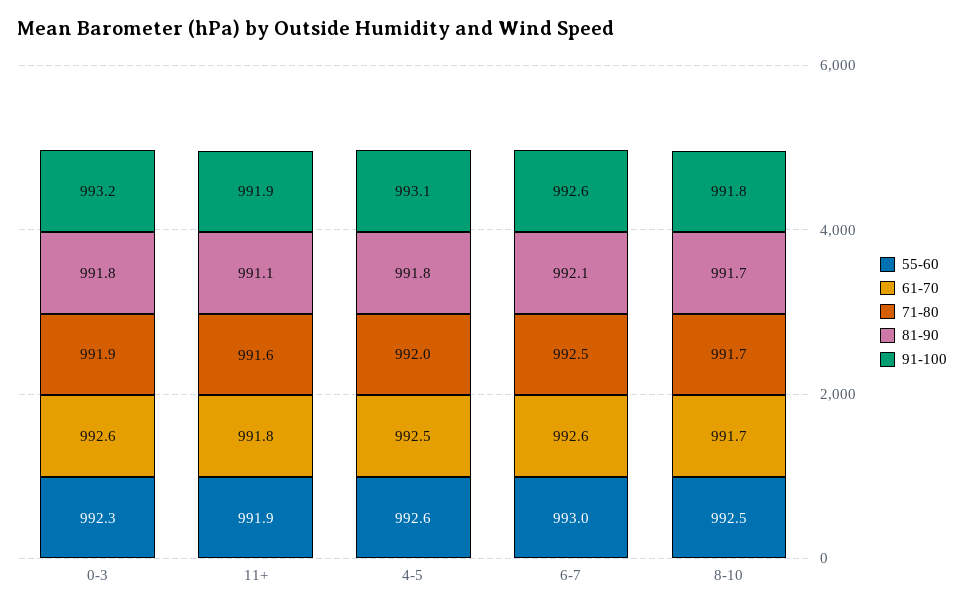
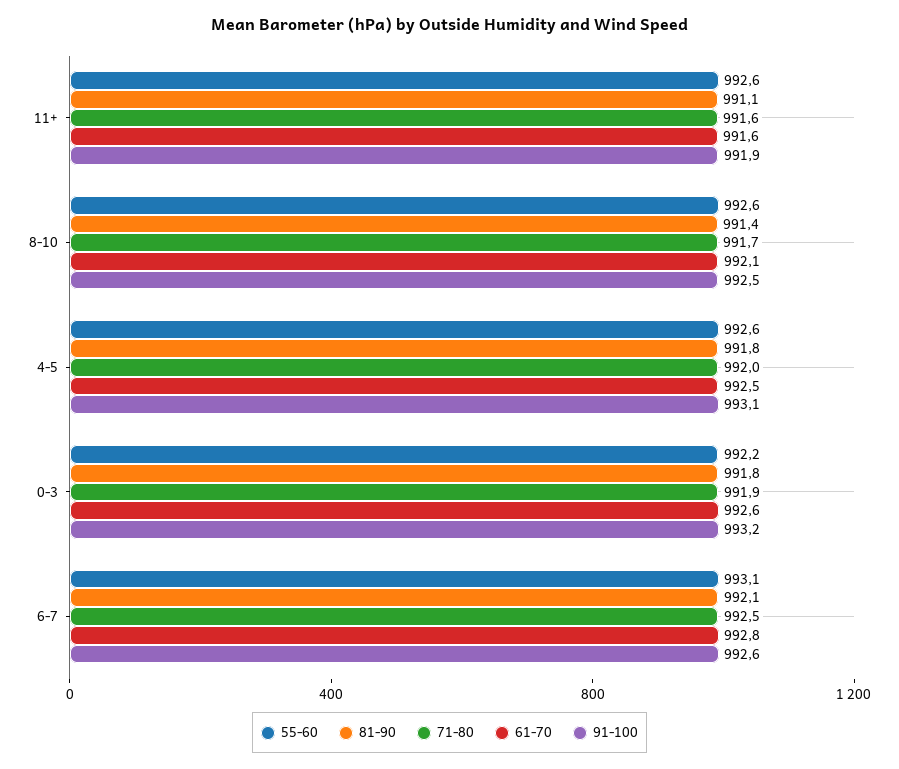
  {
    "55-60": {
-     "0-3": 992.3,
+     "0-3": 992.2,
-     "11+": 991.9,
+     "11+": 992.6,
      "4-5": 992.6,
-     "6-7": 993,
+     "6-7": 993.1,
-     "8-10": 992.5
+     "8-10": 992.6
    },
    "61-70": {
      "0-3": 992.6,
-     "11+": 991.8,
+     "11+": 991.6,
      "4-5": 992.5,
-     "6-7": 992.6,
+     "6-7": 992.8,
-     "8-10": 991.7
+     "8-10": 992.1
    },
    "71-80": {
      "0-3": 991.9,
      "11+": 991.6,
      "4-5": 992,
      "6-7": 992.5,
      "8-10": 991.7
    },
    "81-90": {
      "0-3": 991.8,
      "11+": 991.1,
      "4-5": 991.8,
      "6-7": 992.1,
-     "8-10": 991.7
+     "8-10": 991.4
    },
    "91-100": {
      "0-3": 993.2,
      "11+": 991.9,
      "4-5": 993.1,
      "6-7": 992.6,
-     "8-10": 991.8
+     "8-10": 992.5
    }
  }

